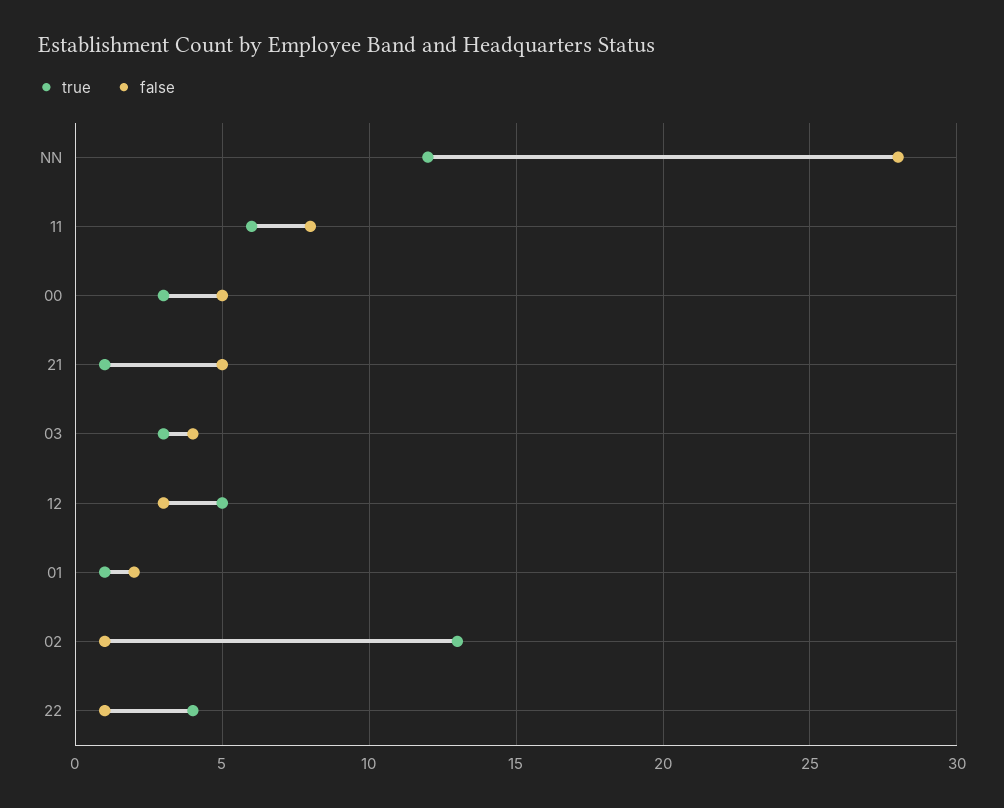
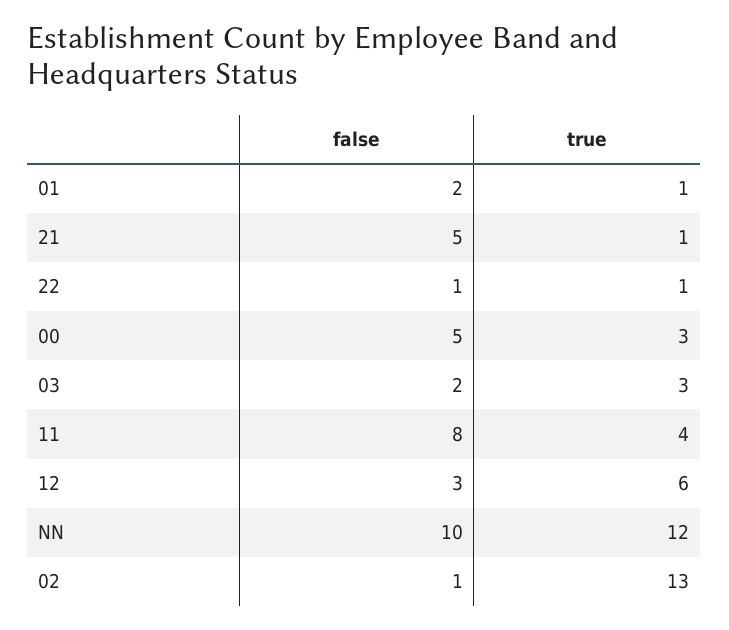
  {
    "true": {
      "NN": 12,
-     "11": 6,
+     "11": 4,
      "00": 3,
      "21": 1,
      "03": 3,
-     "12": 5,
+     "12": 6,
      "01": 1,
      "02": 13,
-     "22": 4
+     "22": 1
    },
    "false": {
-     "NN": 28,
+     "NN": 10,
      "11": 8,
      "00": 5,
      "21": 5,
-     "03": 4,
+     "03": 2,
      "12": 3,
      "01": 2,
      "02": 1,
      "22": 1
    }
  }

